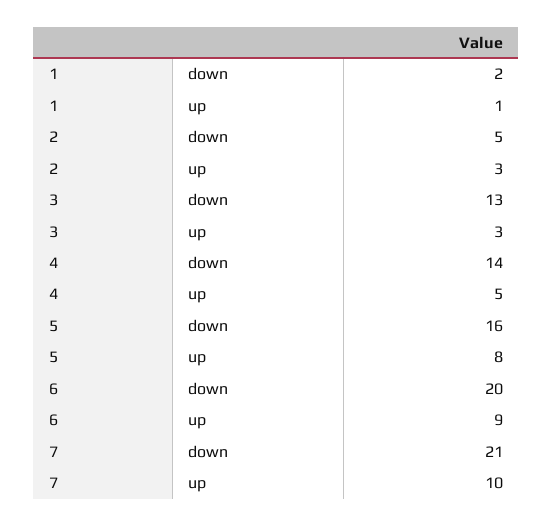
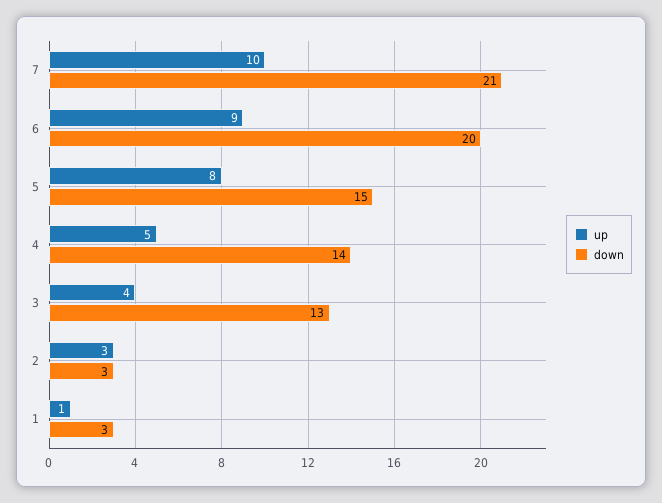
  {
    "down": {
-     "1": 2,
+     "1": 3,
-     "2": 5,
+     "2": 3,
      "3": 13,
      "4": 14,
-     "5": 16,
+     "5": 15,
      "6": 20,
      "7": 21
    },
    "up": {
      "1": 1,
      "2": 3,
-     "3": 3,
+     "3": 4,
      "4": 5,
      "5": 8,
      "6": 9,
      "7": 10
    }
  }

